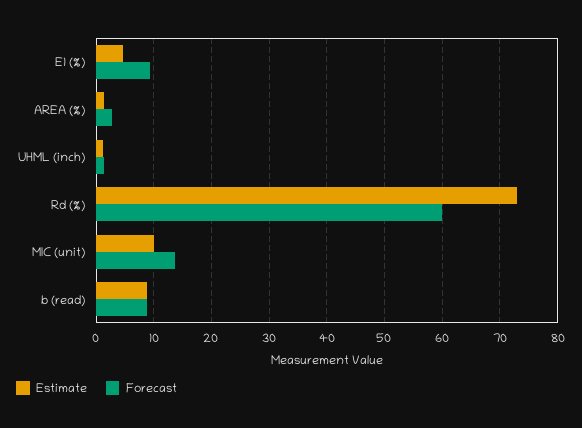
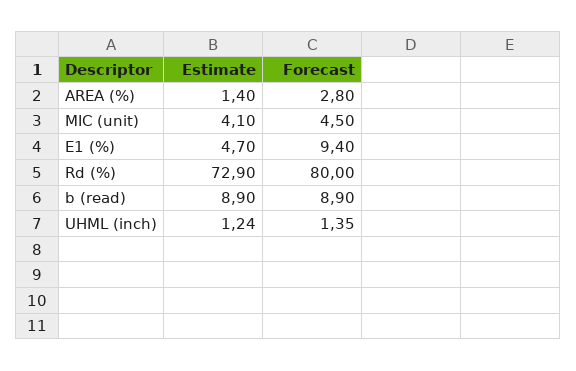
  {
    "Estimate": {
      "E1 (%)": 4.7,
      "AREA (%)": 1.4,
      "UHML (inch)": 1.24,
      "Rd (%)": 72.9,
-     "MIC (unit)": 10,
+     "MIC (unit)": 4.1,
      "b (read)": 8.9
    },
    "Forecast": {
      "E1 (%)": 9.4,
      "AREA (%)": 2.8,
      "UHML (inch)": 1.35,
-     "Rd (%)": 60,
+     "Rd (%)": 80,
-     "MIC (unit)": 14,
+     "MIC (unit)": 4.5,
      "b (read)": 8.9
    }
  }

